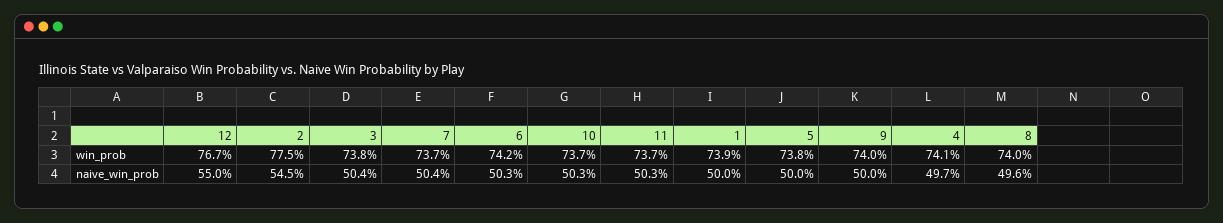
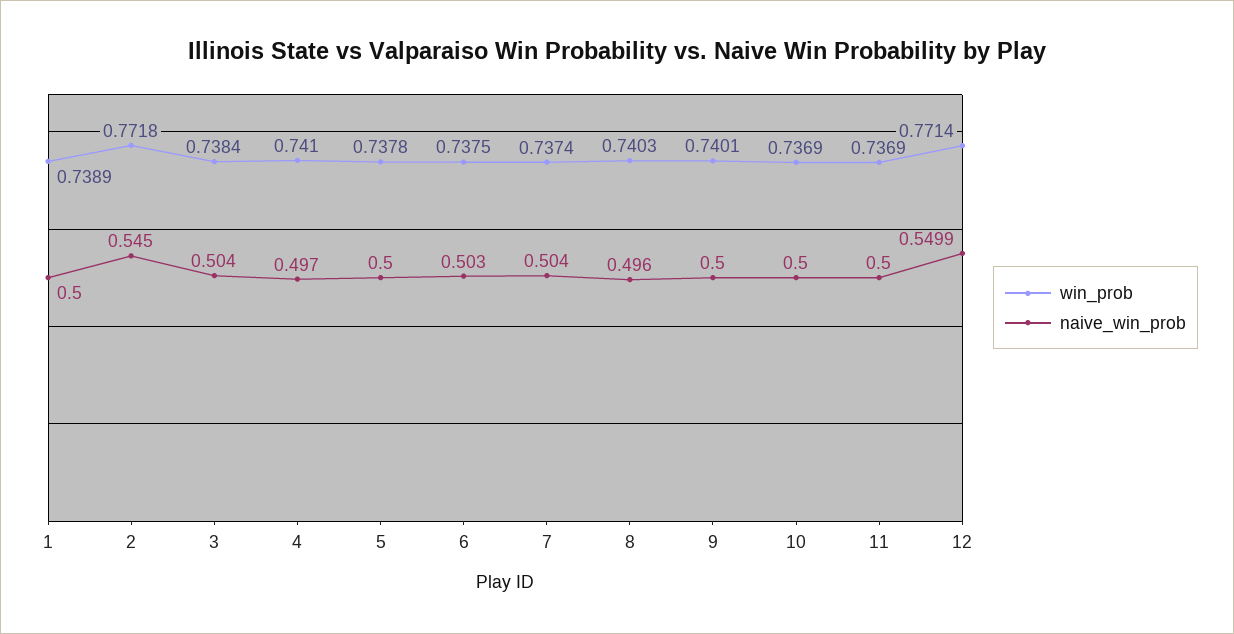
  {
    "win_prob": {
-     "12": 0.767,
+     "12": 0.7714,
-     "2": 0.775,
+     "2": 0.7718,
      "3": 0.7384,
      "7": 0.7374,
-     "6": 0.742,
+     "6": 0.7375,
      "10": 0.7369,
      "11": 0.7369,
      "1": 0.7389,
      "5": 0.7378,
      "9": 0.7401,
      "4": 0.741,
      "8": 0.7403
    },
    "naive_win_prob": {
      "12": 0.5499,
      "2": 0.545,
      "3": 0.504,
      "7": 0.504,
      "6": 0.503,
-     "10": 0.503,
+     "10": 0.5,
-     "11": 0.503,
+     "11": 0.5,
      "1": 0.5,
      "5": 0.5,
      "9": 0.5,
      "4": 0.497,
      "8": 0.496
    }
  }

